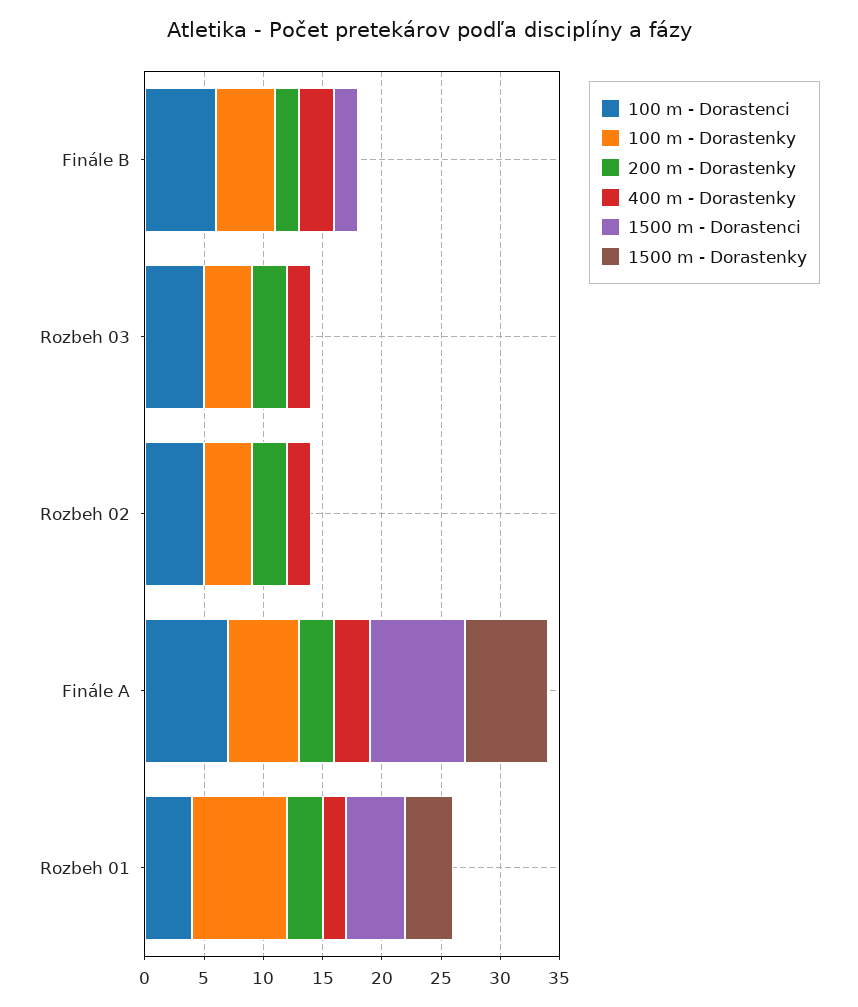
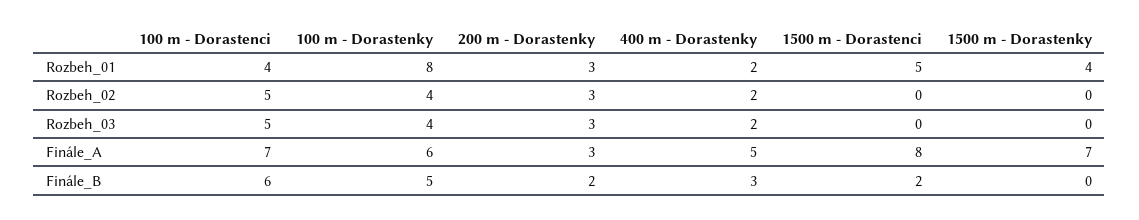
  {
    "100 m - Dorastenci": {
      "Finále B": 6,
      "Rozbeh 03": 5,
      "Rozbeh 02": 5,
      "Finále A": 7,
      "Rozbeh 01": 4
    },
    "100 m - Dorastenky": {
      "Finále B": 5,
      "Rozbeh 03": 4,
      "Rozbeh 02": 4,
      "Finále A": 6,
      "Rozbeh 01": 8
    },
    "200 m - Dorastenky": {
      "Finále B": 2,
      "Rozbeh 03": 3,
      "Rozbeh 02": 3,
      "Finále A": 3,
      "Rozbeh 01": 3
    },
    "400 m - Dorastenky": {
      "Finále B": 3,
      "Rozbeh 03": 2,
      "Rozbeh 02": 2,
-     "Finále A": 3,
+     "Finále A": 5,
      "Rozbeh 01": 2
    },
    "1500 m - Dorastenci": {
      "Finále B": 2,
      "Rozbeh 03": 0,
      "Rozbeh 02": 0,
      "Finále A": 8,
      "Rozbeh 01": 5
    },
    "1500 m - Dorastenky": {
      "Finále B": 0,
      "Rozbeh 03": 0,
      "Rozbeh 02": 0,
      "Finále A": 7,
      "Rozbeh 01": 4
    }
  }

